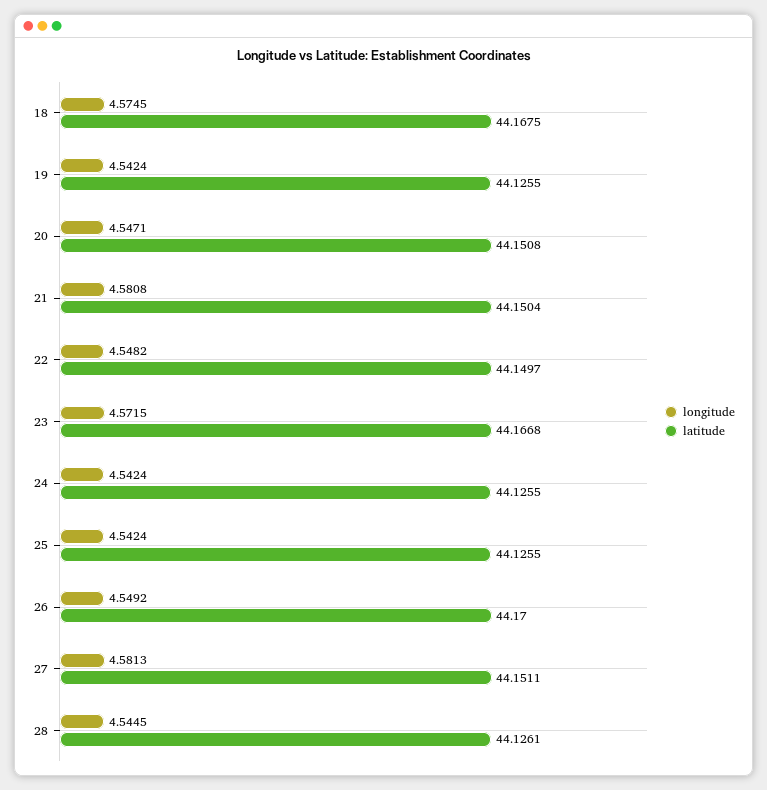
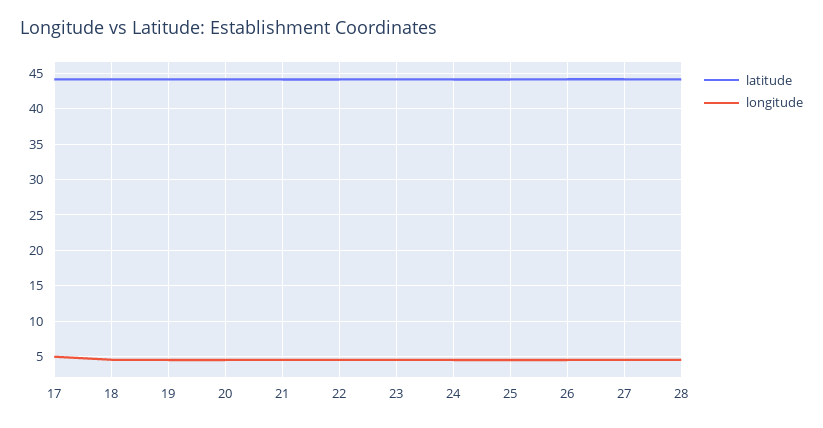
  {
    "longitude": {
      "18": 4.5745,
      "19": 4.5424,
      "20": 4.5471,
      "21": 4.5808,
      "22": 4.5482,
      "23": 4.5715,
      "24": 4.5424,
      "25": 4.5424,
      "26": 4.5492,
      "27": 4.5813,
-     "28": 4.5445
+     "28": 4.5445,
+     "17": 5
    },
    "latitude": {
      "18": 44.1675,
      "19": 44.1255,
      "20": 44.1508,
      "21": 44.1504,
      "22": 44.1497,
      "23": 44.1668,
      "24": 44.1255,
      "25": 44.1255,
      "26": 44.17,
      "27": 44.1511,
-     "28": 44.1261
+     "28": 44.1261,
+     "17": 44
    }
  }

